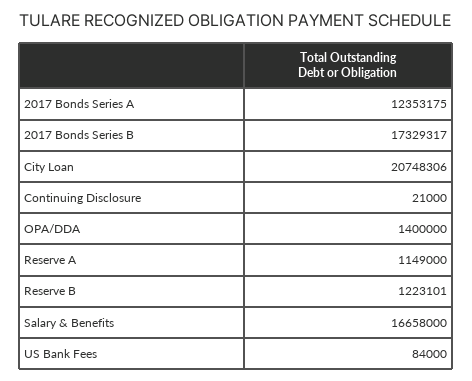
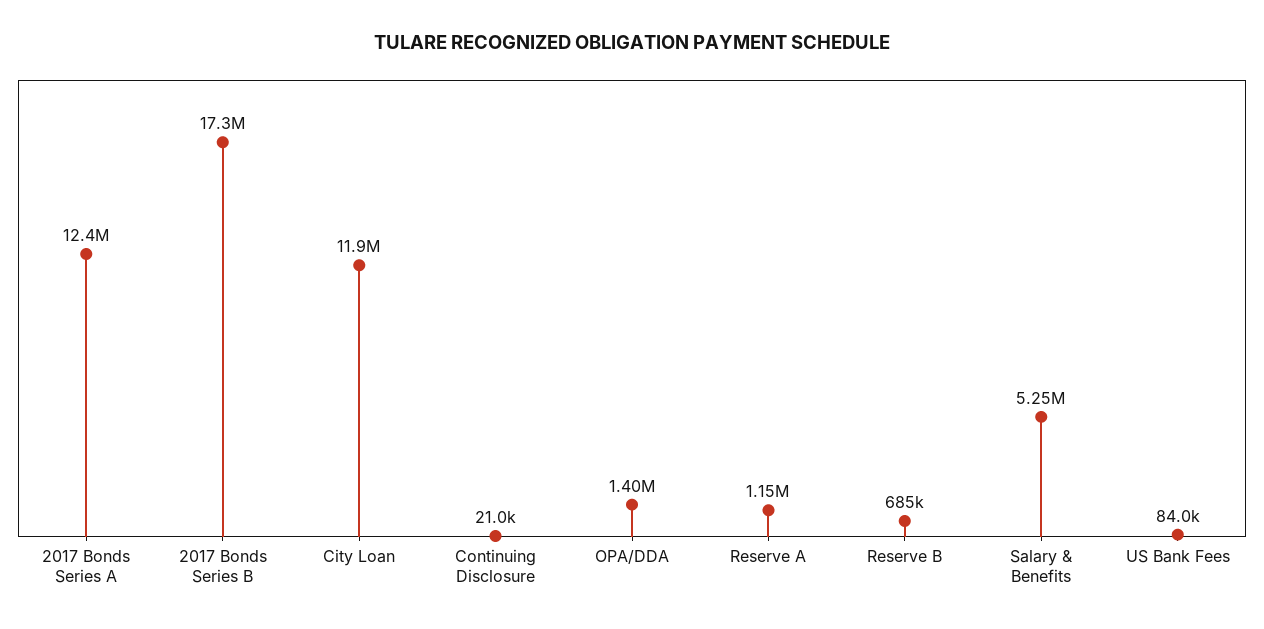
  {
    "2017 Bonds Series A": 12353175,
    "2017 Bonds Series B": 17329317,
-   "City Loan": 20748306,
+   "City Loan": 11900000,
    "Continuing Disclosure": 21000,
    "OPA/DDA": 1400000,
    "Reserve A": 1149000,
-   "Reserve B": 1223101,
+   "Reserve B": 685000,
-   "Salary & Benefits": 16658000,
+   "Salary & Benefits": 5250000,
    "US Bank Fees": 84000
  }

